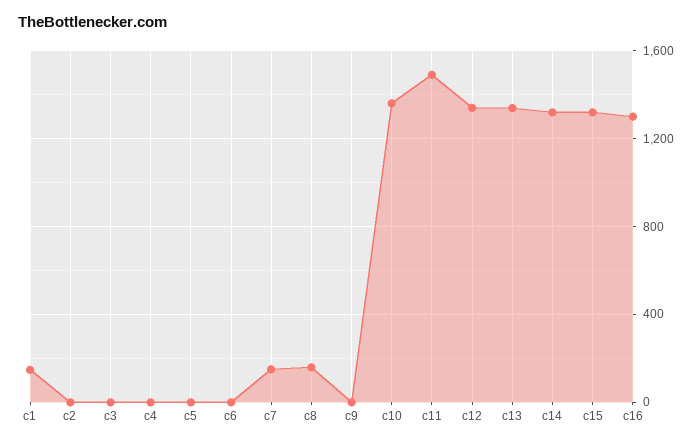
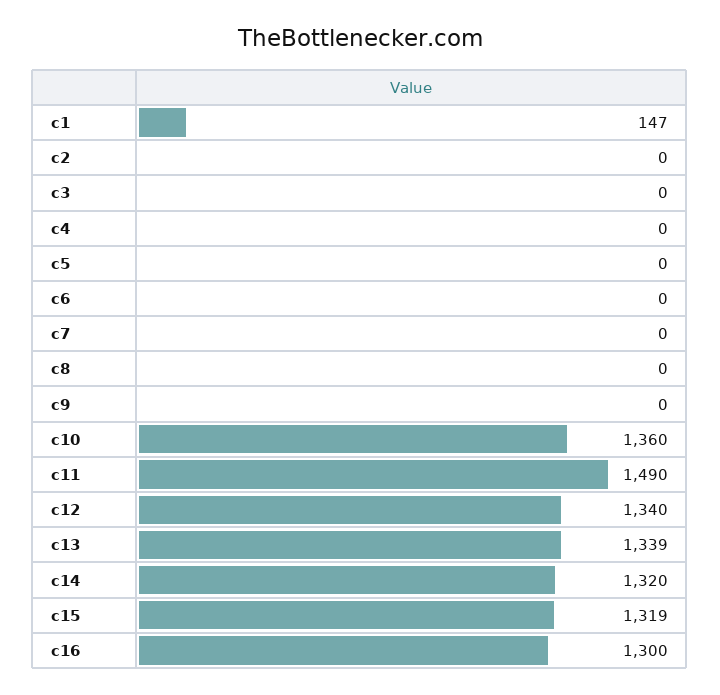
  {
    "c1": 147,
    "c2": 0,
    "c3": 0,
    "c4": 0,
    "c5": 0,
    "c6": 0,
-   "c7": 150,
+   "c7": 0,
-   "c8": 150,
+   "c8": 0,
    "c9": 0,
    "c10": 1360,
    "c11": 1490,
    "c12": 1340,
    "c13": 1339,
    "c14": 1320,
    "c15": 1319,
    "c16": 1300
  }

